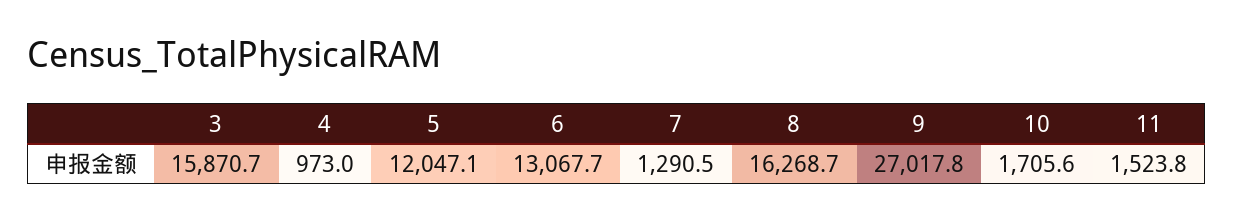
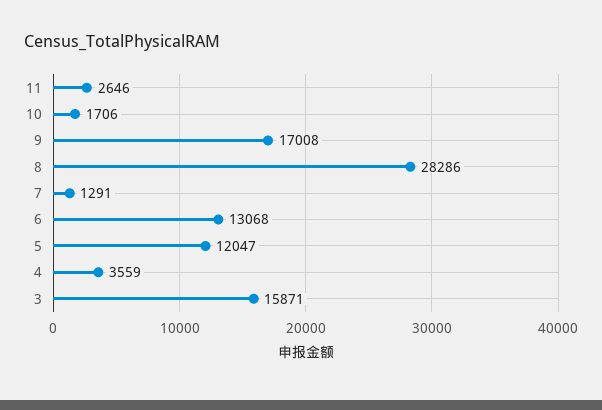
  {
    "3": 15870.7,
-   "4": 973,
+   "4": 3559,
    "5": 12047.1,
    "6": 13067.7,
    "7": 1290.5,
-   "8": 16268.7,
+   "8": 28286,
-   "9": 27017.8,
+   "9": 17008,
    "10": 1705.6,
-   "11": 1523.8
+   "11": 2646
  }

